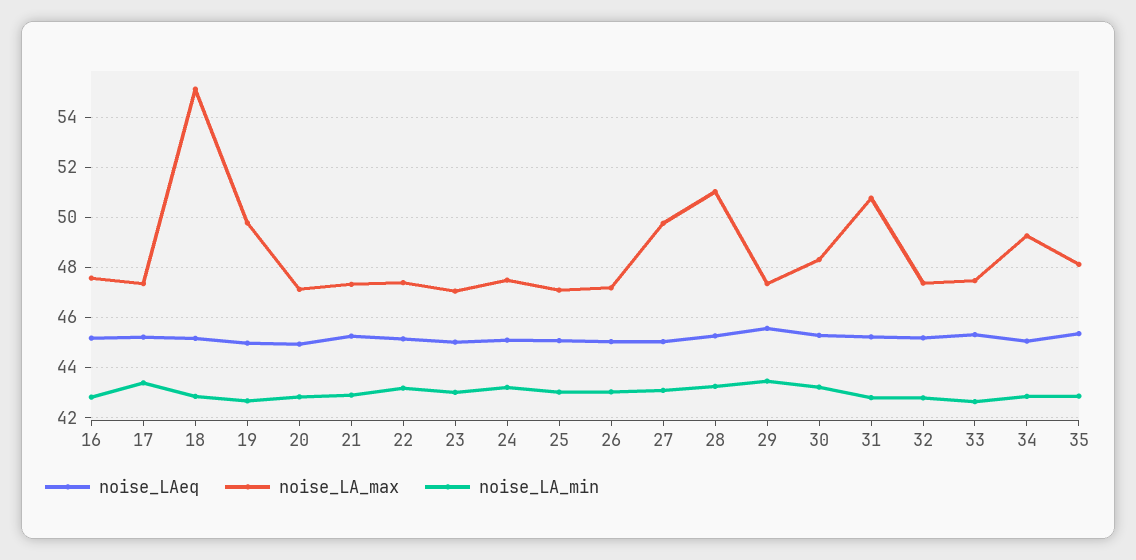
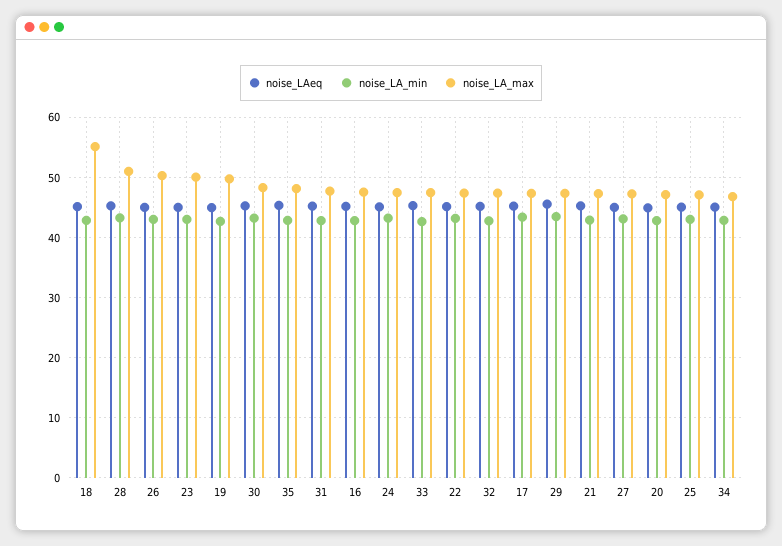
  {
    "noise_LAeq": {
      "16": 45.25,
      "17": 45.25,
      "18": 45.25,
      "19": 45,
      "20": 45,
      "21": 45.25,
      "22": 45.25,
      "23": 45,
      "24": 45,
      "25": 45,
      "26": 45,
      "27": 45,
      "28": 45.25,
      "29": 45.5,
      "30": 45.25,
      "31": 45.25,
      "32": 45.25,
      "33": 45.25,
      "34": 45,
      "35": 45.25
    },
    "noise_LA_max": {
      "16": 47.5,
      "17": 47.25,
      "18": 55,
      "19": 49.75,
      "20": 47,
      "21": 47.25,
      "22": 47.5,
-     "23": 47,
+     "23": 50,
      "24": 47.5,
      "25": 47,
-     "26": 47.25,
+     "26": 50,
-     "27": 49.75,
+     "27": 47,
      "28": 51,
      "29": 47.25,
      "30": 48.25,
-     "31": 50.75,
+     "31": 48,
      "32": 47.25,
      "33": 47.5,
-     "34": 49.25,
+     "34": 47,
      "35": 48
    },
    "noise_LA_min": {
      "16": 42.75,
      "17": 43.5,
      "18": 42.75,
      "19": 42.75,
      "20": 42.75,
      "21": 43,
      "22": 43.25,
      "23": 43,
      "24": 43.25,
      "25": 43,
      "26": 43,
      "27": 43,
      "28": 43.25,
      "29": 43.5,
      "30": 43.25,
      "31": 42.75,
      "32": 42.75,
      "33": 42.75,
      "34": 42.75,
      "35": 42.75
    }
  }

